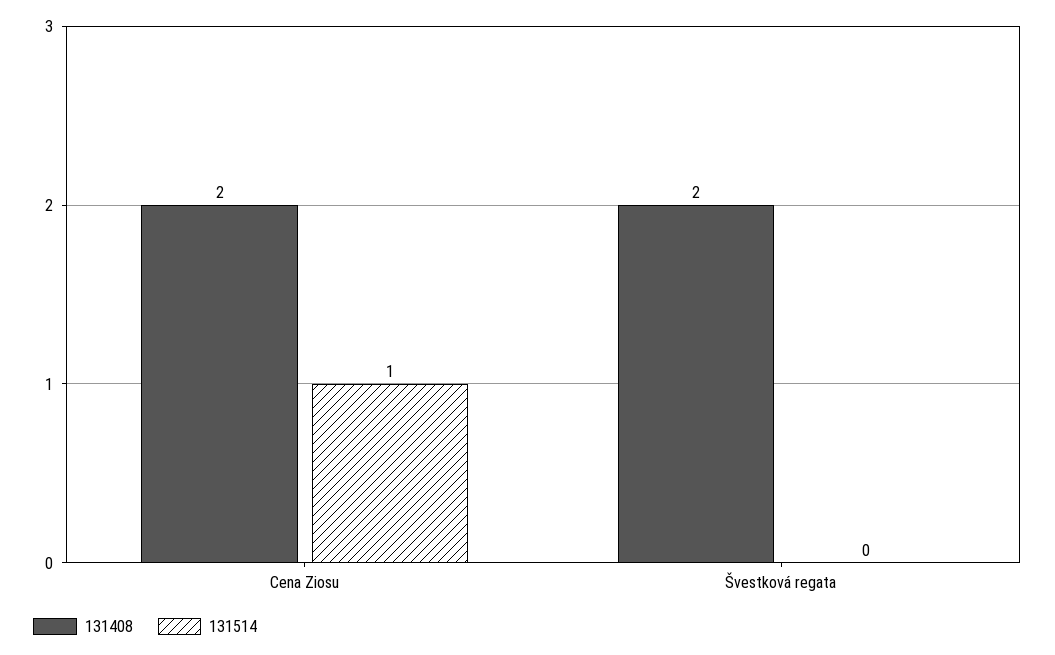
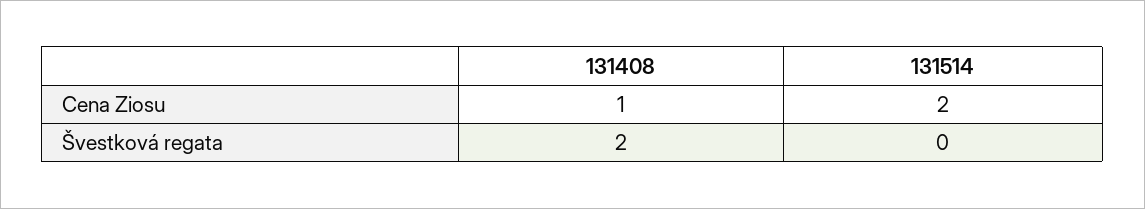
  {
    "131408": {
-     "Cena Ziosu": 2,
+     "Cena Ziosu": 1,
      "Švestková regata": 2
    },
    "131514": {
-     "Cena Ziosu": 1,
+     "Cena Ziosu": 2,
      "Švestková regata": 0
    }
  }

